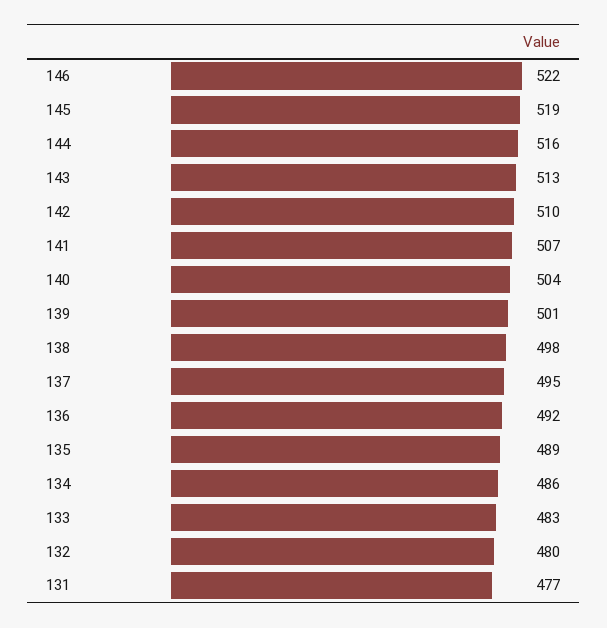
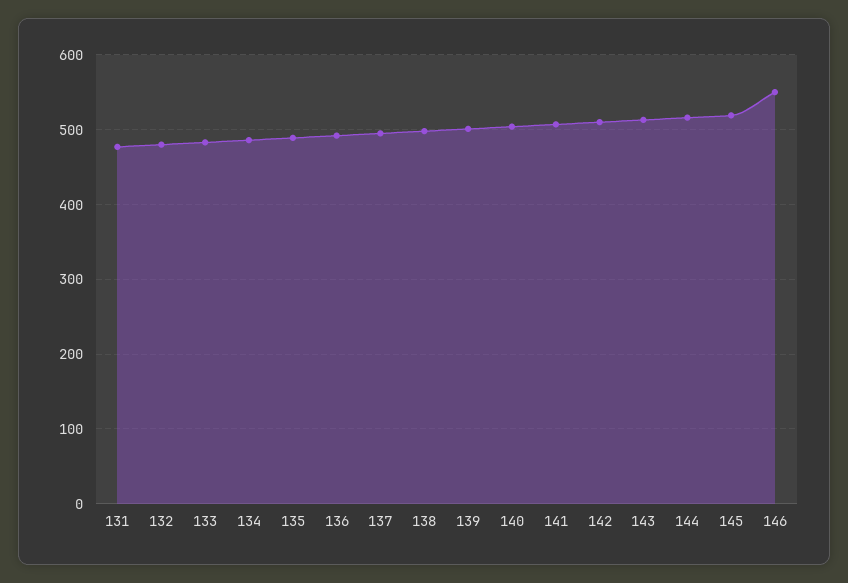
  {
-   "146": 522,
+   "146": 550,
    "145": 519,
    "144": 516,
    "143": 513,
    "142": 510,
    "141": 507,
    "140": 504,
    "139": 501,
    "138": 498,
    "137": 495,
    "136": 492,
    "135": 489,
    "134": 486,
    "133": 483,
    "132": 480,
    "131": 477
  }

